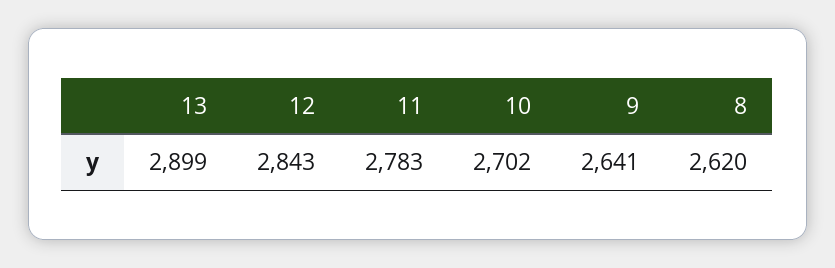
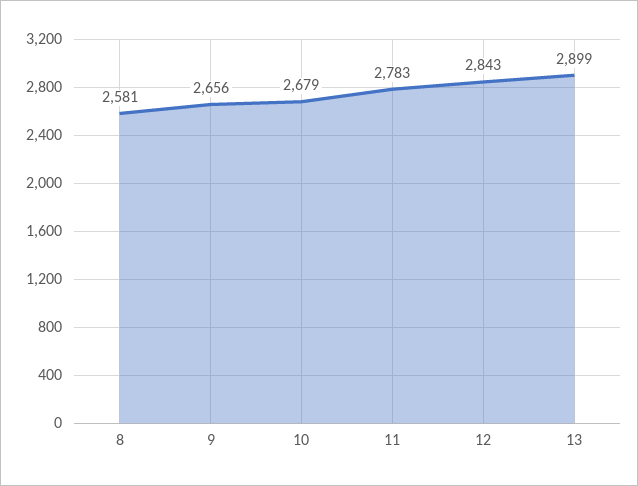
  {
    "13": 2899,
    "12": 2843,
    "11": 2783,
-   "10": 2702,
+   "10": 2679,
-   "9": 2641,
+   "9": 2656,
-   "8": 2620
+   "8": 2581
  }

